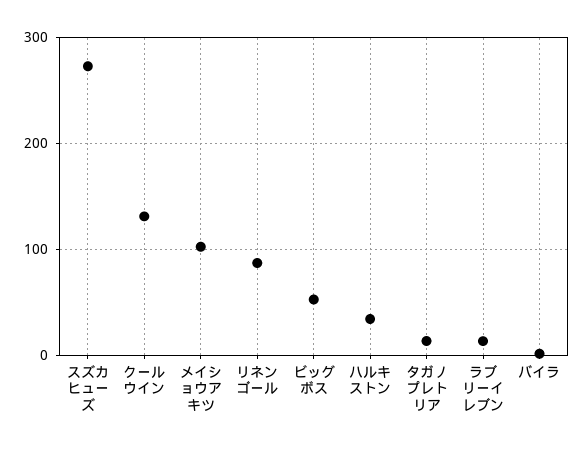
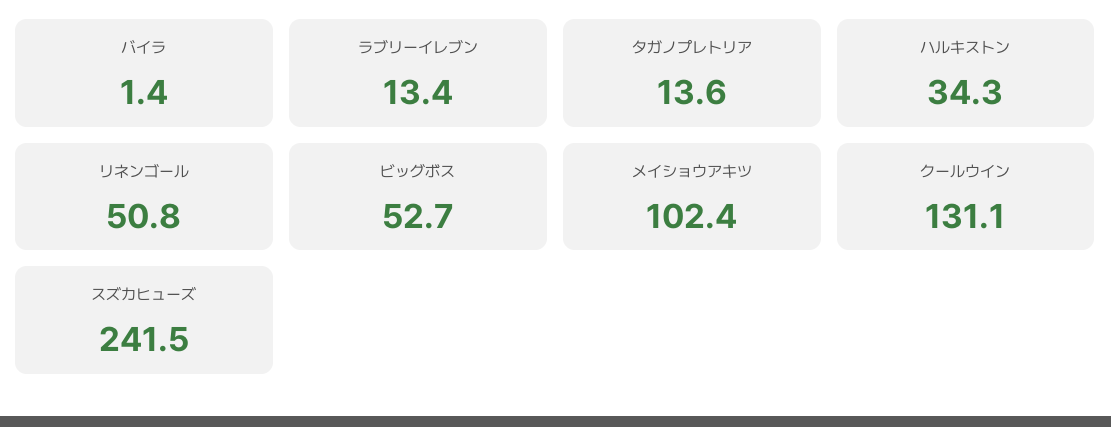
  {
-   "スズカヒューズ": 270,
+   "スズカヒューズ": 241.5,
    "クールウイン": 131.1,
    "メイショウアキツ": 102.4,
-   "リネンゴール": 90,
+   "リネンゴール": 50.8,
    "ビッグボス": 52.7,
    "ハルキストン": 34.3,
    "タガノプレトリア": 13.6,
    "ラブリーイレブン": 13.4,
    "バイラ": 1.4
  }

